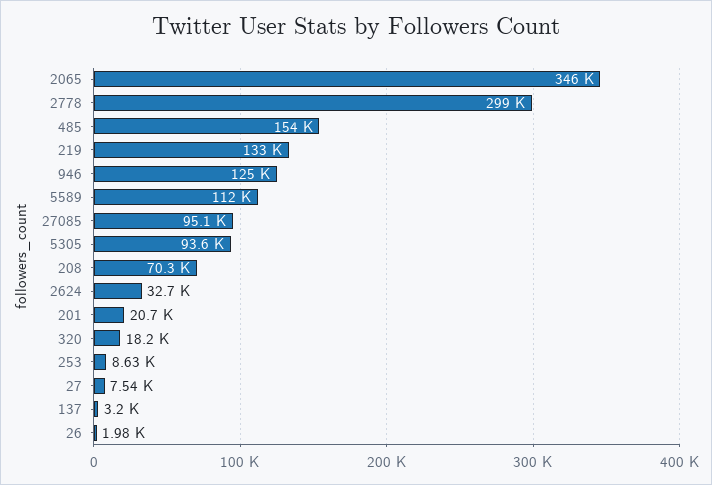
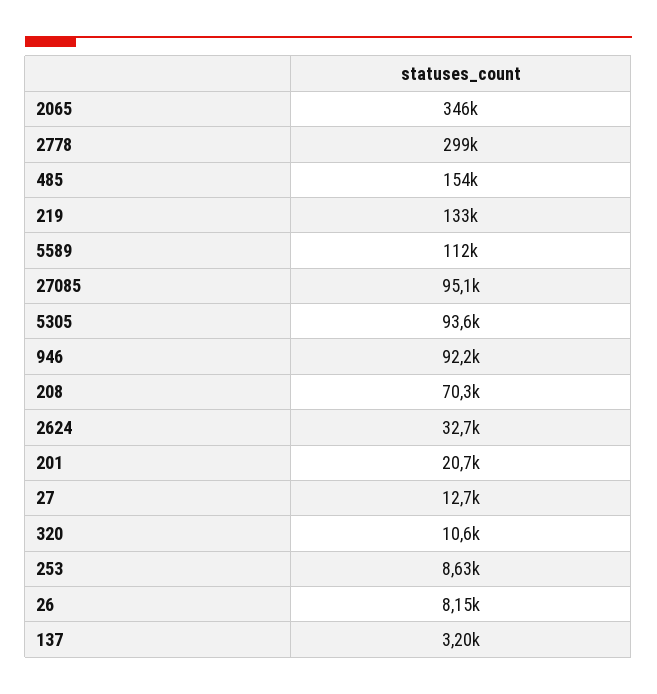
  {
    "2065": 346000,
    "2778": 299000,
    "485": 154000,
    "219": 133000,
-   "946": 125000,
+   "946": 92200,
    "5589": 112000,
    "27085": 95100,
    "5305": 93600,
    "208": 70300,
    "2624": 32700,
    "201": 20700,
-   "320": 18200,
+   "320": 10600,
    "253": 8630,
-   "27": 7540,
+   "27": 12700,
    "137": 3200,
-   "26": 1980
+   "26": 8150
  }

